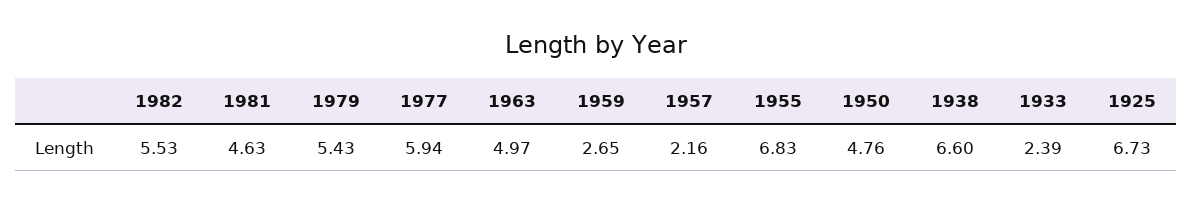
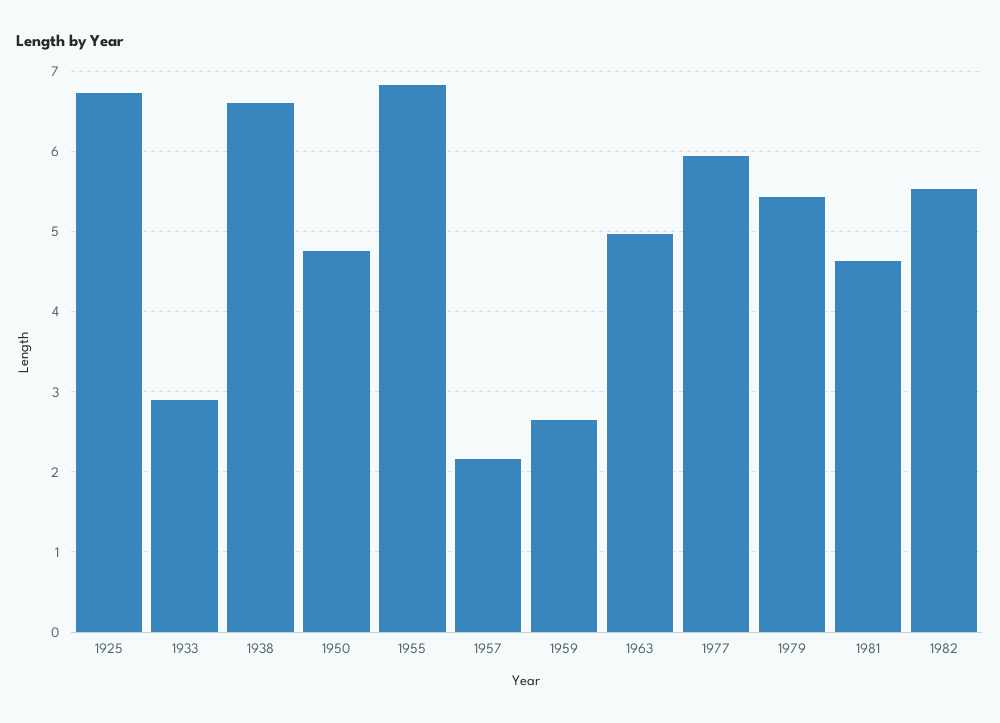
  {
    "1982": 5.53,
    "1981": 4.63,
    "1979": 5.43,
    "1977": 5.94,
    "1963": 4.97,
    "1959": 2.65,
    "1957": 2.16,
    "1955": 6.83,
    "1950": 4.76,
    "1938": 6.6,
-   "1933": 2.39,
+   "1933": 2.9,
    "1925": 6.73
  }

